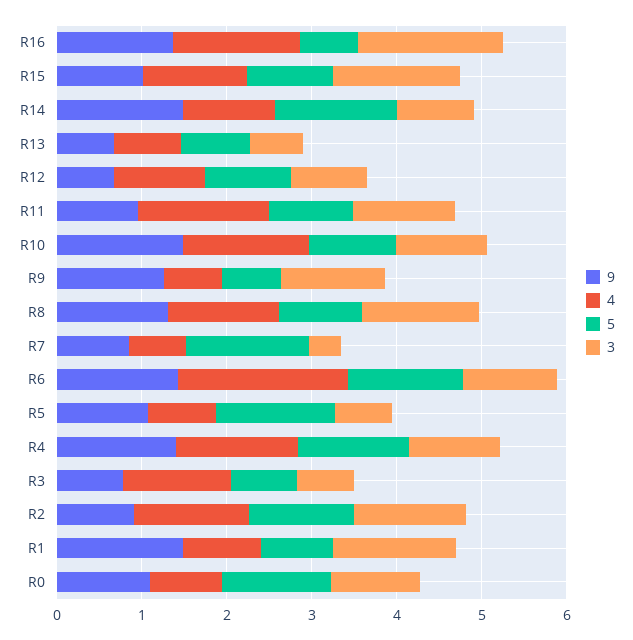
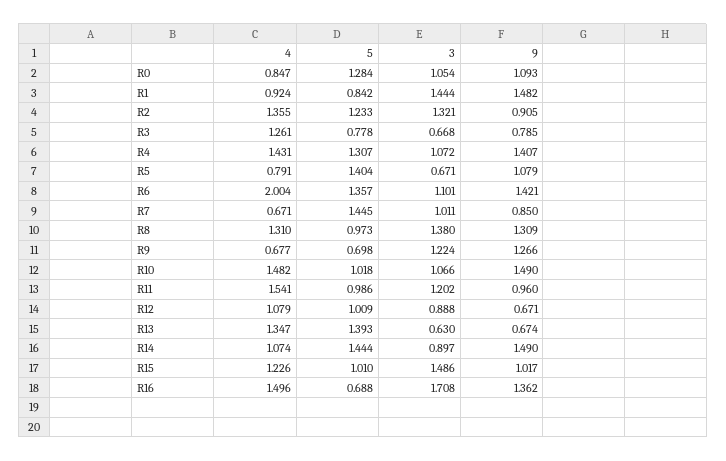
  {
    "9": {
      "R16": 1.362,
      "R15": 1.017,
      "R14": 1.49,
      "R13": 0.674,
      "R12": 0.671,
      "R11": 0.96,
      "R10": 1.49,
      "R9": 1.266,
      "R8": 1.309,
      "R7": 0.85,
      "R6": 1.421,
      "R5": 1.079,
      "R4": 1.407,
      "R3": 0.785,
      "R2": 0.905,
      "R1": 1.482,
      "R0": 1.093
    },
    "4": {
      "R16": 1.496,
      "R15": 1.226,
      "R14": 1.074,
-     "R13": 0.8,
+     "R13": 1.347,
      "R12": 1.079,
      "R11": 1.541,
      "R10": 1.482,
      "R9": 0.677,
      "R8": 1.31,
      "R7": 0.671,
      "R6": 2.004,
      "R5": 0.791,
      "R4": 1.431,
      "R3": 1.261,
      "R2": 1.355,
      "R1": 0.924,
      "R0": 0.847
    },
    "5": {
      "R16": 0.688,
      "R15": 1.01,
      "R14": 1.444,
-     "R13": 0.8,
+     "R13": 1.393,
      "R12": 1.009,
      "R11": 0.986,
      "R10": 1.018,
      "R9": 0.698,
      "R8": 0.973,
      "R7": 1.445,
      "R6": 1.357,
      "R5": 1.404,
      "R4": 1.307,
      "R3": 0.778,
      "R2": 1.233,
      "R1": 0.842,
      "R0": 1.284
    },
    "3": {
      "R16": 1.708,
      "R15": 1.486,
      "R14": 0.897,
      "R13": 0.63,
      "R12": 0.888,
      "R11": 1.202,
      "R10": 1.066,
      "R9": 1.224,
      "R8": 1.38,
-     "R7": 0.4,
+     "R7": 1.011,
      "R6": 1.101,
      "R5": 0.671,
      "R4": 1.072,
      "R3": 0.668,
      "R2": 1.321,
      "R1": 1.444,
      "R0": 1.054
    }
  }

